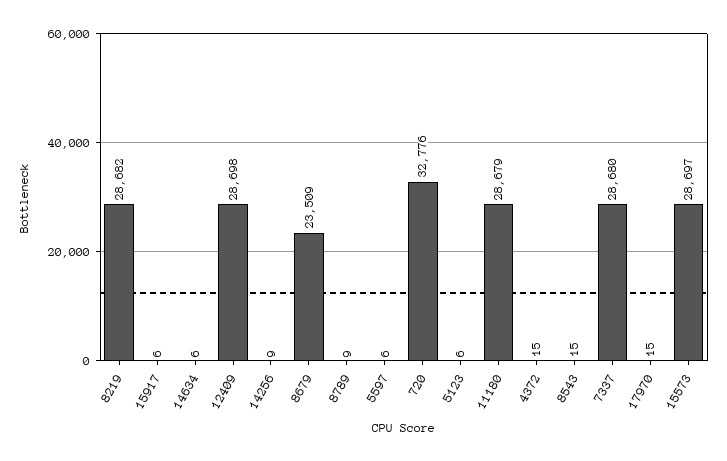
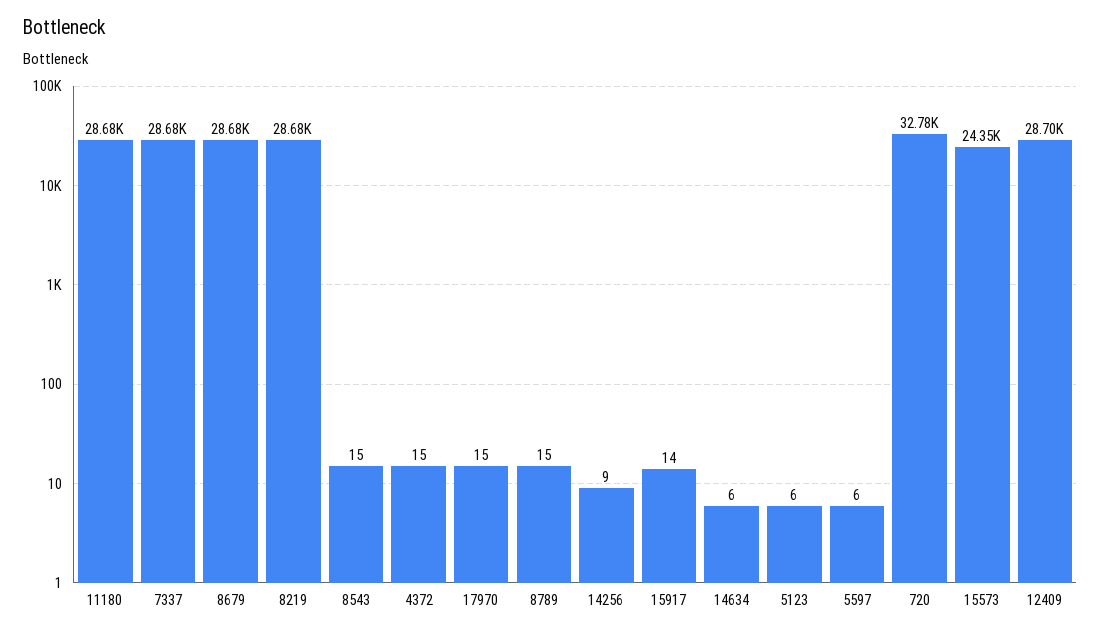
  {
    "8219": 28682,
-   "15917": 6,
+   "15917": 14,
    "14634": 6,
    "12409": 28698,
    "14256": 9,
-   "8679": 23509,
+   "8679": 28680,
-   "8789": 9,
+   "8789": 15,
    "5597": 6,
    "720": 32776,
    "5123": 6,
    "11180": 28679,
    "4372": 15,
    "8543": 15,
    "7337": 28680,
    "17970": 15,
-   "15573": 28697
+   "15573": 24350
  }

